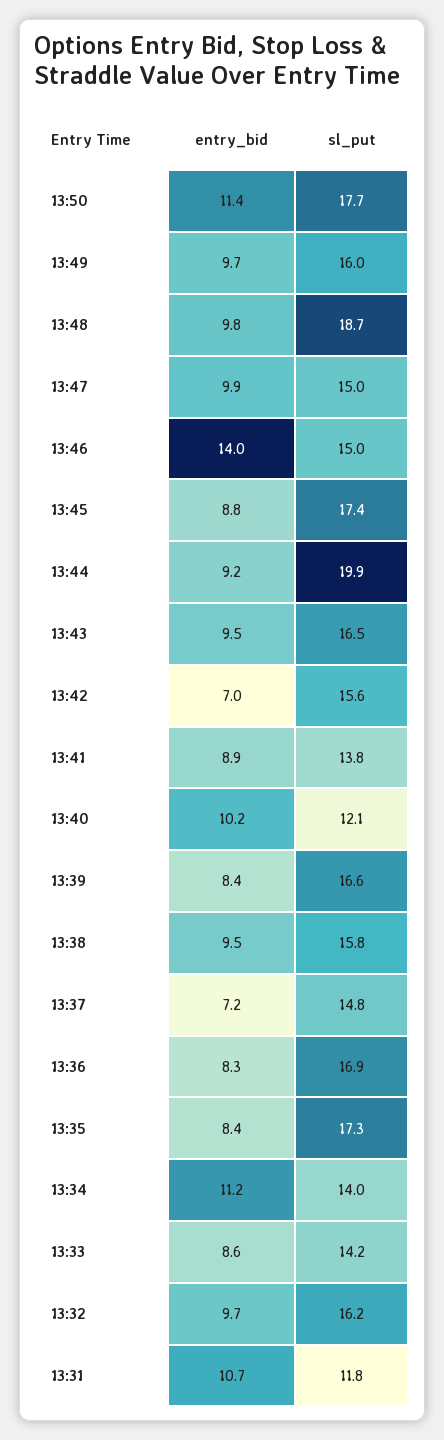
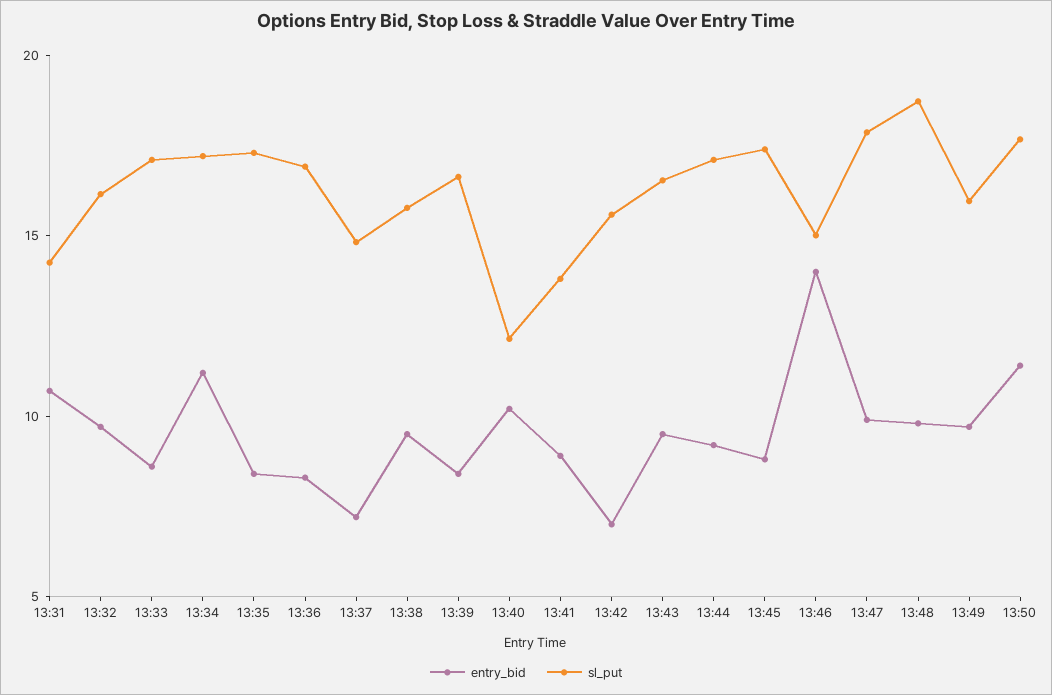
  {
    "entry_bid": {
      "13:50": 11.4,
      "13:49": 9.7,
      "13:48": 9.8,
      "13:47": 9.9,
      "13:46": 14,
      "13:45": 8.8,
      "13:44": 9.2,
      "13:43": 9.5,
      "13:42": 7,
      "13:41": 8.9,
      "13:40": 10.2,
      "13:39": 8.4,
      "13:38": 9.5,
      "13:37": 7.2,
      "13:36": 8.3,
      "13:35": 8.4,
      "13:34": 11.2,
      "13:33": 8.6,
      "13:32": 9.7,
      "13:31": 10.7
    },
    "sl_put": {
      "13:50": 17.7,
      "13:49": 16,
      "13:48": 18.7,
-     "13:47": 15,
+     "13:47": 18,
      "13:46": 15,
      "13:45": 17.4,
-     "13:44": 19.9,
+     "13:44": 17,
      "13:43": 16.5,
      "13:42": 15.6,
      "13:41": 13.8,
      "13:40": 12.1,
      "13:39": 16.6,
      "13:38": 15.8,
      "13:37": 14.8,
      "13:36": 16.9,
      "13:35": 17.3,
-     "13:34": 14,
+     "13:34": 17,
-     "13:33": 14.2,
+     "13:33": 17,
      "13:32": 16.2,
-     "13:31": 11.8
+     "13:31": 14
    }
  }

